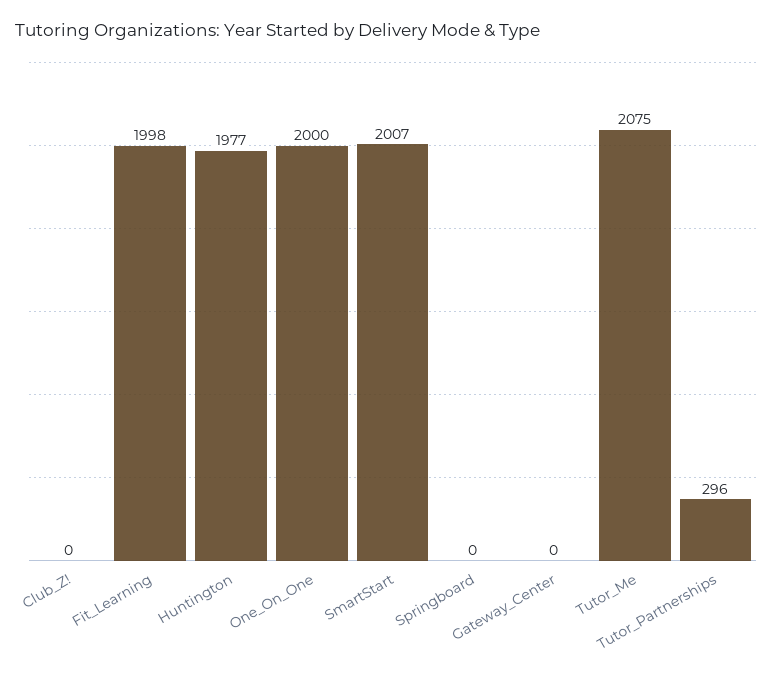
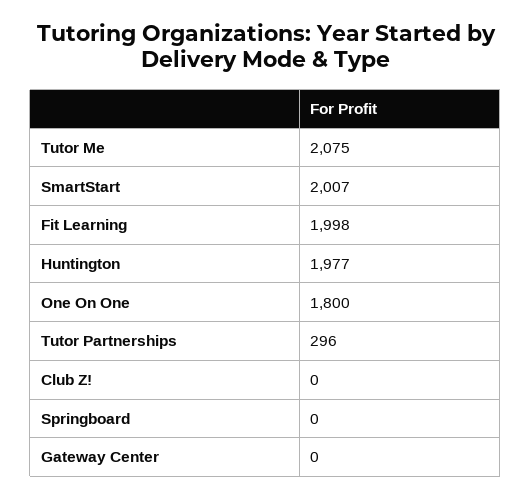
  {
    "Club_Z!": 0,
    "Fit_Learning": 1998,
    "Huntington": 1977,
-   "One_On_One": 2000,
+   "One_On_One": 1800,
    "SmartStart": 2007,
    "Springboard": 0,
    "Gateway_Center": 0,
    "Tutor_Me": 2075,
    "Tutor_Partnerships": 296
  }

